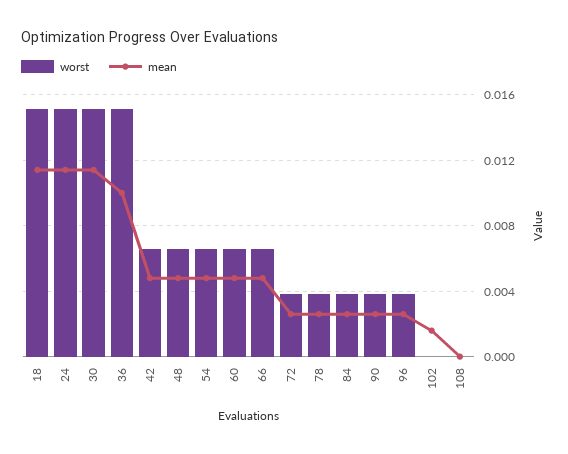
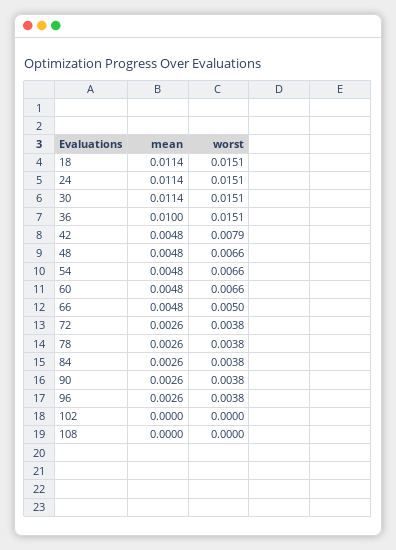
  {
    "worst": {
      "18": 0.0151,
      "24": 0.0151,
      "30": 0.0151,
      "36": 0.0151,
-     "42": 0.0065,
+     "42": 0.0079,
      "48": 0.0066,
      "54": 0.0066,
      "60": 0.0066,
-     "66": 0.0065,
+     "66": 0.005,
      "72": 0.0038,
      "78": 0.0038,
      "84": 0.0038,
      "90": 0.0038,
      "96": 0.0038,
      "102": 0,
      "108": 0
    },
    "mean": {
      "18": 0.0114,
      "24": 0.0114,
      "30": 0.0114,
      "36": 0.01,
      "42": 0.0048,
      "48": 0.0048,
      "54": 0.0048,
      "60": 0.0048,
      "66": 0.0048,
      "72": 0.0026,
      "78": 0.0026,
      "84": 0.0026,
      "90": 0.0026,
      "96": 0.0026,
-     "102": 0.0015,
+     "102": 0,
      "108": 0
    }
  }

